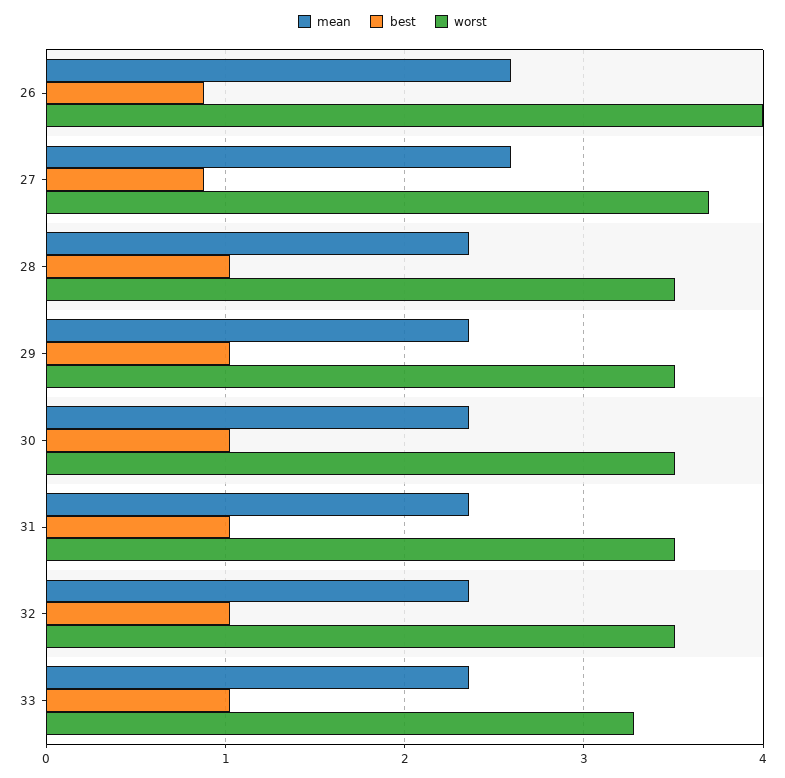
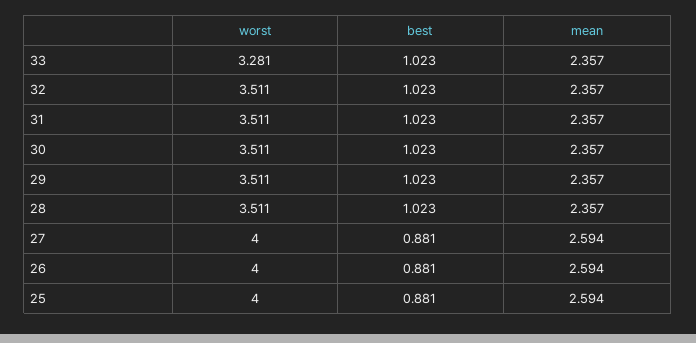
  {
    "mean": {
      "26": 2.594,
      "27": 2.594,
      "28": 2.357,
      "29": 2.357,
      "30": 2.357,
      "31": 2.357,
      "32": 2.357,
-     "33": 2.357
+     "33": 2.357,
+     "25": 2.594
    },
    "best": {
      "26": 0.881,
      "27": 0.881,
      "28": 1.023,
      "29": 1.023,
      "30": 1.023,
      "31": 1.023,
      "32": 1.023,
-     "33": 1.023
+     "33": 1.023,
+     "25": 0.881
    },
    "worst": {
      "26": 4,
-     "27": 3.7,
+     "27": 4,
      "28": 3.511,
      "29": 3.511,
      "30": 3.511,
      "31": 3.511,
      "32": 3.511,
-     "33": 3.281
+     "33": 3.281,
+     "25": 4
    }
  }

